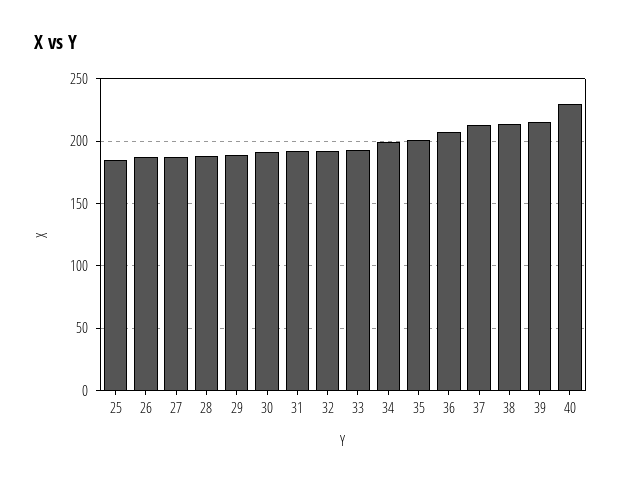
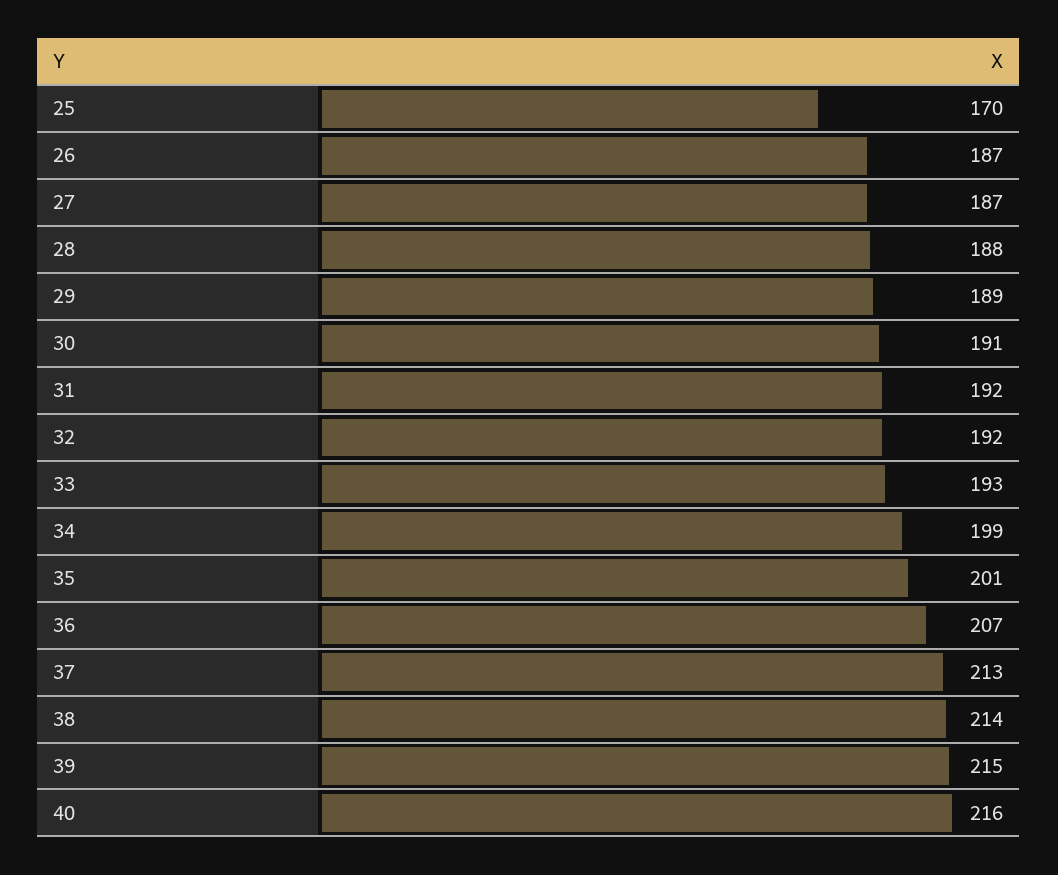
  {
-   "25": 185,
+   "25": 170,
    "26": 187,
    "27": 187,
    "28": 188,
    "29": 189,
    "30": 191,
    "31": 192,
    "32": 192,
    "33": 193,
    "34": 199,
    "35": 201,
    "36": 207,
    "37": 213,
    "38": 214,
    "39": 215,
-   "40": 230
+   "40": 216
  }

